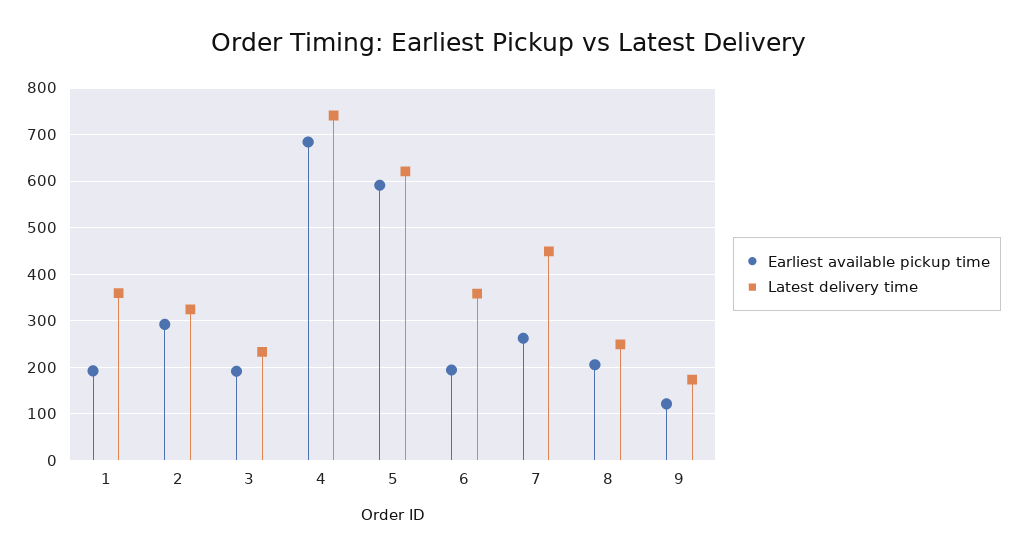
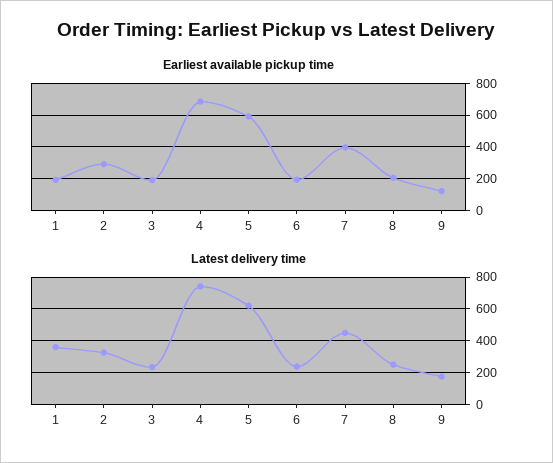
  {
    "Earliest available pickup time": {
      "1": 200,
      "2": 300,
      "3": 200,
      "4": 680,
      "5": 600,
      "6": 200,
-     "7": 260,
+     "7": 400,
      "8": 200,
      "9": 120
    },
    "Latest delivery time": {
      "1": 360,
      "2": 320,
      "3": 240,
      "4": 740,
      "5": 620,
-     "6": 360,
+     "6": 250,
      "7": 440,
      "8": 240,
      "9": 180
    }
  }

